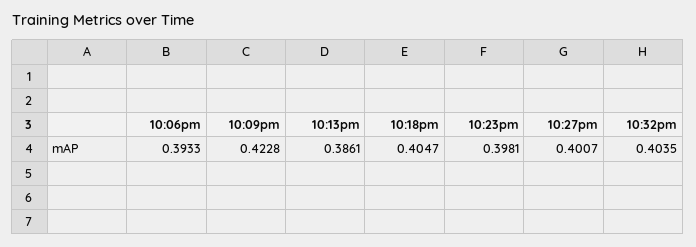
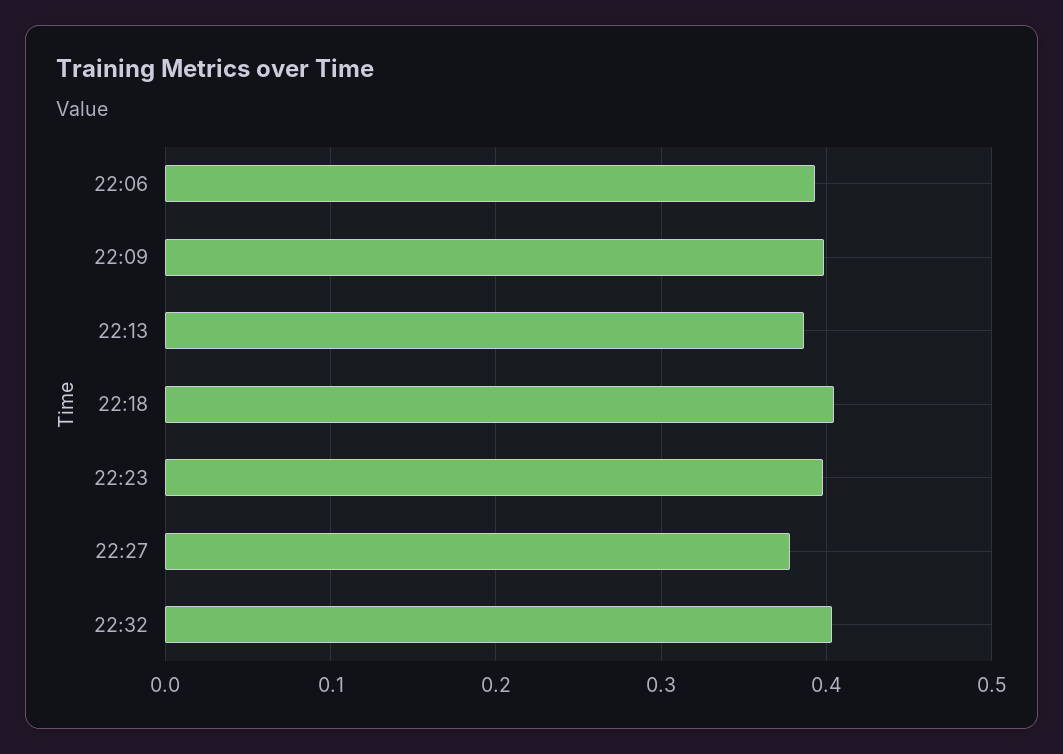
  {
    "10:06pm": 0.3933,
-   "10:09pm": 0.4228,
+   "10:09pm": 0.4,
    "10:13pm": 0.3861,
    "10:18pm": 0.4047,
    "10:23pm": 0.3981,
-   "10:27pm": 0.4007,
+   "10:27pm": 0.38,
    "10:32pm": 0.4035
  }

